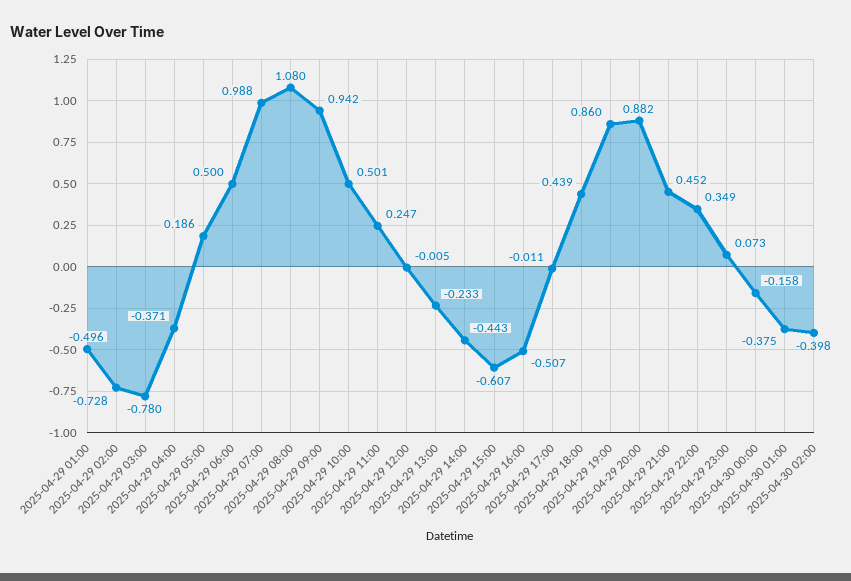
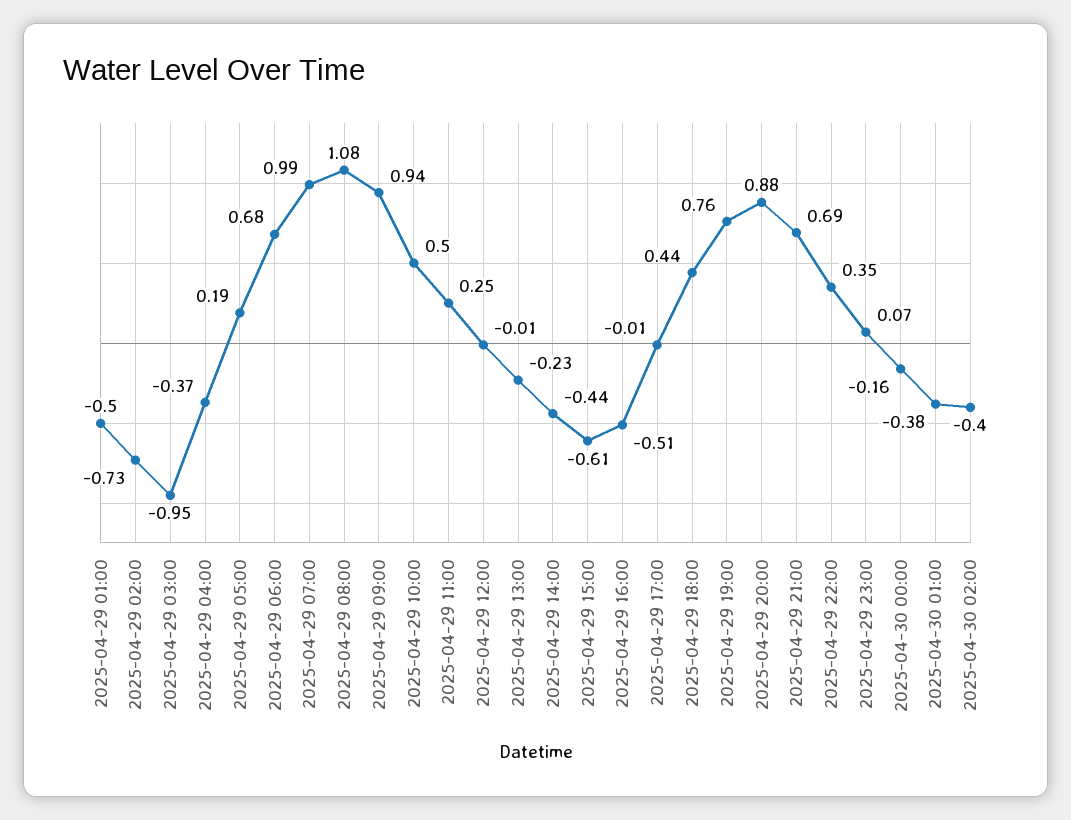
  {
    "2025-04-29 01:00": -0.496,
    "2025-04-29 02:00": -0.728,
-   "2025-04-29 03:00": -0.78,
+   "2025-04-29 03:00": -0.95,
    "2025-04-29 04:00": -0.371,
    "2025-04-29 05:00": 0.186,
-   "2025-04-29 06:00": 0.5,
+   "2025-04-29 06:00": 0.68,
    "2025-04-29 07:00": 0.988,
    "2025-04-29 08:00": 1.08,
    "2025-04-29 09:00": 0.942,
    "2025-04-29 10:00": 0.501,
    "2025-04-29 11:00": 0.247,
    "2025-04-29 12:00": -0.005,
    "2025-04-29 13:00": -0.233,
    "2025-04-29 14:00": -0.443,
    "2025-04-29 15:00": -0.607,
    "2025-04-29 16:00": -0.507,
    "2025-04-29 17:00": -0.011,
    "2025-04-29 18:00": 0.439,
-   "2025-04-29 19:00": 0.86,
+   "2025-04-29 19:00": 0.76,
    "2025-04-29 20:00": 0.882,
-   "2025-04-29 21:00": 0.452,
+   "2025-04-29 21:00": 0.69,
    "2025-04-29 22:00": 0.349,
    "2025-04-29 23:00": 0.073,
    "2025-04-30 00:00": -0.158,
    "2025-04-30 01:00": -0.375,
    "2025-04-30 02:00": -0.398
  }

